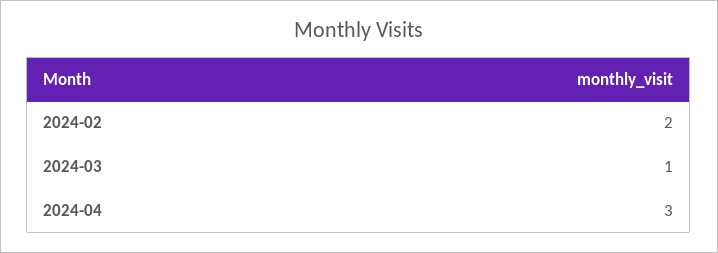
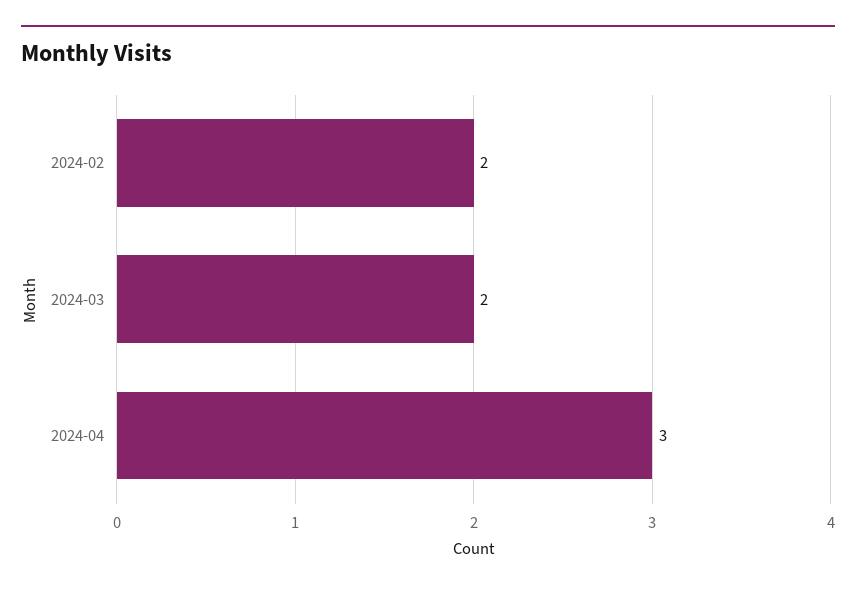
  {
    "2024-02": 2,
-   "2024-03": 1,
+   "2024-03": 2,
    "2024-04": 3
  }

